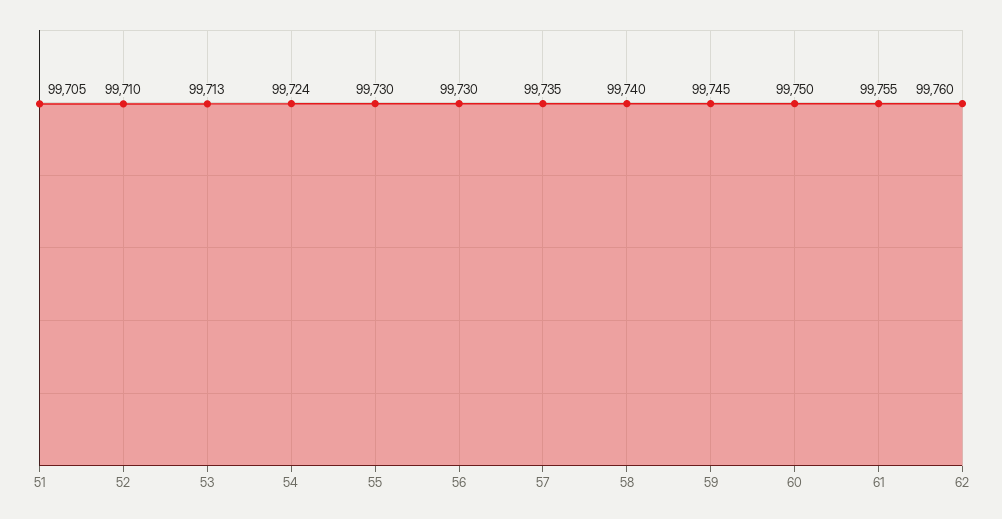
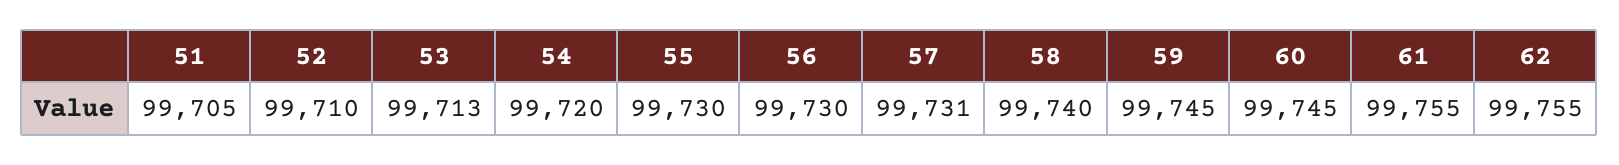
  {
    "51": 99705,
    "52": 99710,
    "53": 99713,
-   "54": 99724,
+   "54": 99720,
    "55": 99730,
    "56": 99730,
-   "57": 99735,
+   "57": 99731,
    "58": 99740,
    "59": 99745,
-   "60": 99750,
+   "60": 99745,
    "61": 99755,
-   "62": 99760
+   "62": 99755
  }

